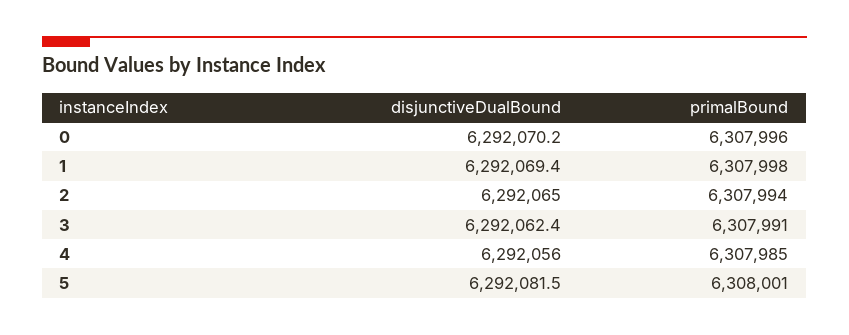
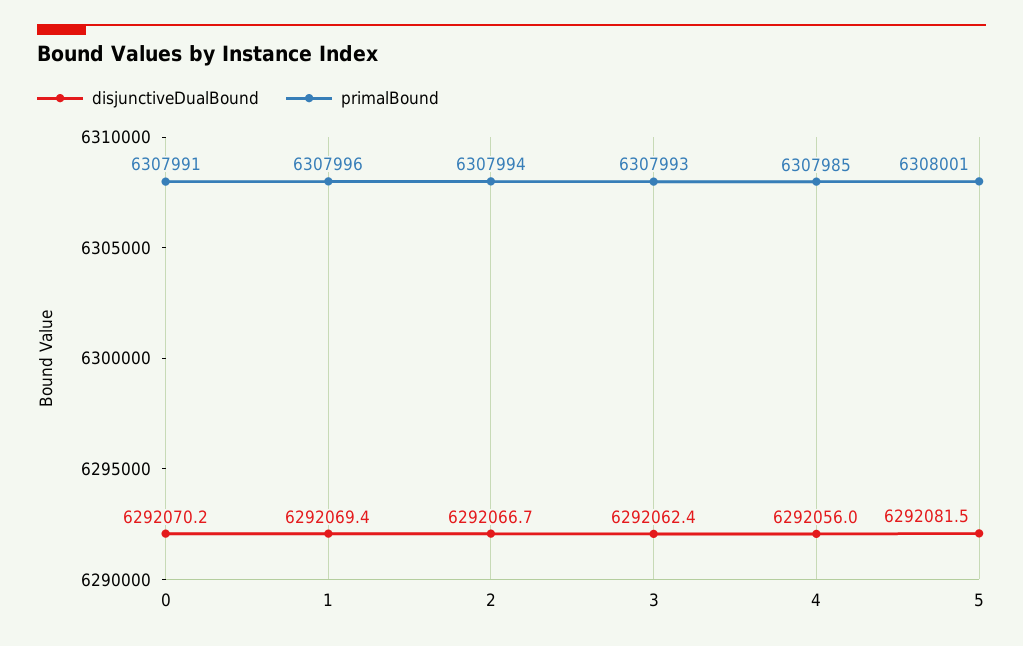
  {
    "disjunctiveDualBound": {
      "0": 6292070.2,
      "1": 6292069.4,
-     "2": 6292065,
+     "2": 6292066.7,
      "3": 6292062.4,
      "4": 6292056,
      "5": 6292081.5
    },
    "primalBound": {
-     "0": 6307996,
+     "0": 6307991,
-     "1": 6307998,
+     "1": 6307996,
      "2": 6307994,
-     "3": 6307991,
+     "3": 6307993,
      "4": 6307985,
      "5": 6308001
    }
  }

